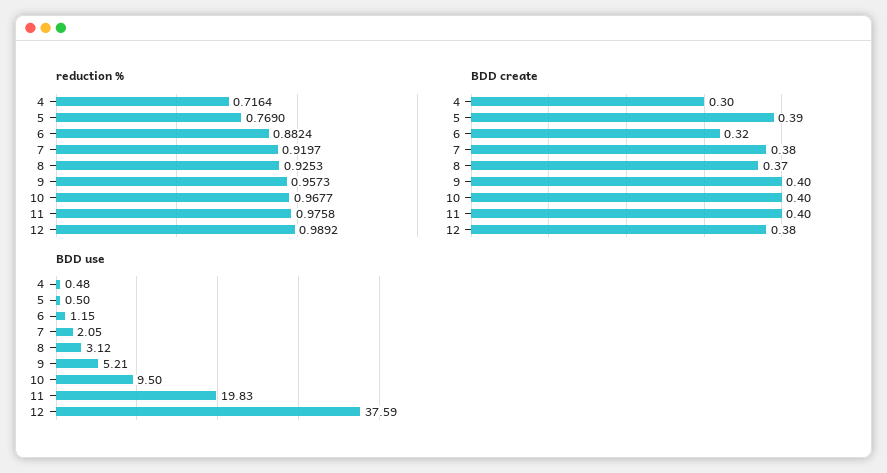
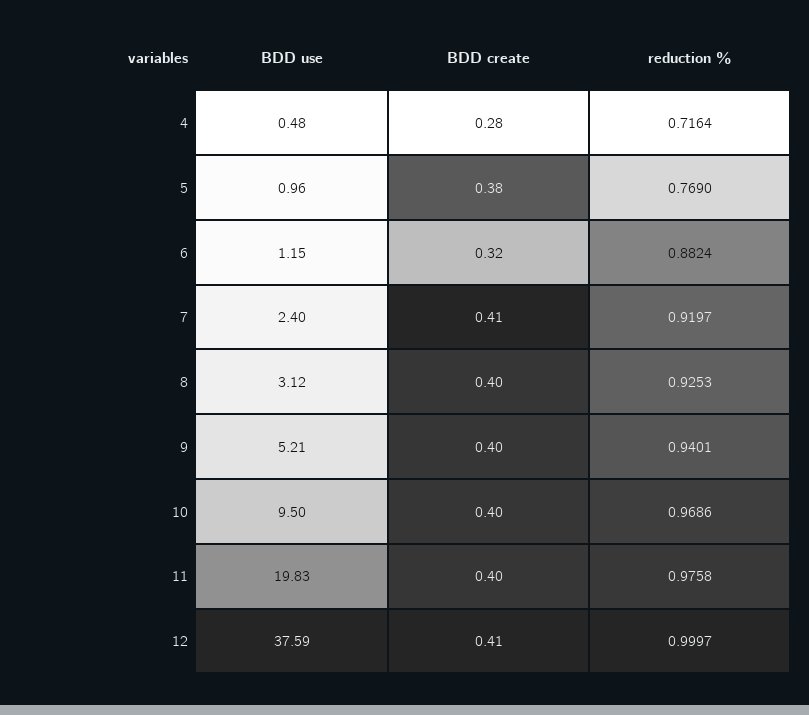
  {
    "reduction %": {
      "4": 0.7164,
      "5": 0.769,
      "6": 0.8824,
      "7": 0.9197,
      "8": 0.9253,
-     "9": 0.9573,
+     "9": 0.9401,
-     "10": 0.9677,
+     "10": 0.9686,
      "11": 0.9758,
-     "12": 0.9892
+     "12": 0.9997
    },
    "BDD create": {
-     "4": 0.3,
+     "4": 0.28,
-     "5": 0.39,
+     "5": 0.38,
      "6": 0.32,
-     "7": 0.38,
+     "7": 0.41,
-     "8": 0.37,
+     "8": 0.4,
      "9": 0.4,
      "10": 0.4,
      "11": 0.4,
-     "12": 0.38
+     "12": 0.41
    },
    "BDD use": {
      "4": 0.48,
-     "5": 0.5,
+     "5": 0.96,
      "6": 1.15,
-     "7": 2.05,
+     "7": 2.4,
      "8": 3.12,
      "9": 5.21,
      "10": 9.5,
      "11": 19.83,
      "12": 37.59
    }
  }

